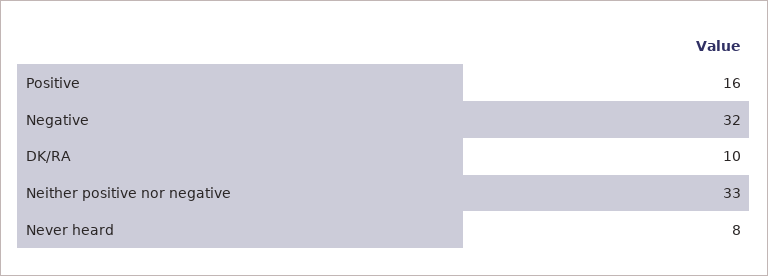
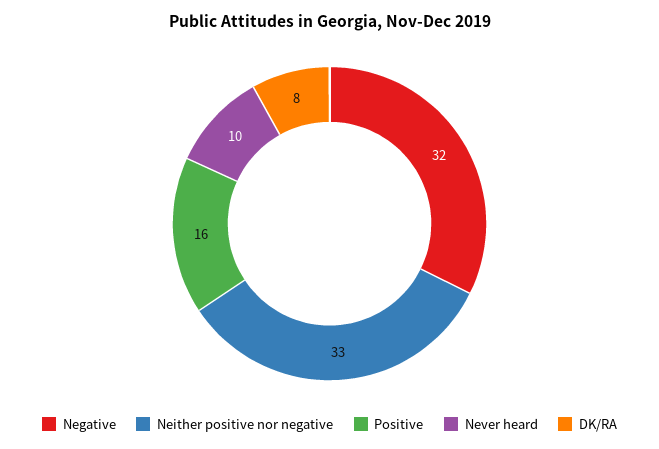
  {
    "Positive": 16,
    "Negative": 32,
-   "DK/RA": 10,
+   "DK/RA": 8,
    "Neither positive nor negative": 33,
-   "Never heard": 8
+   "Never heard": 10
  }

